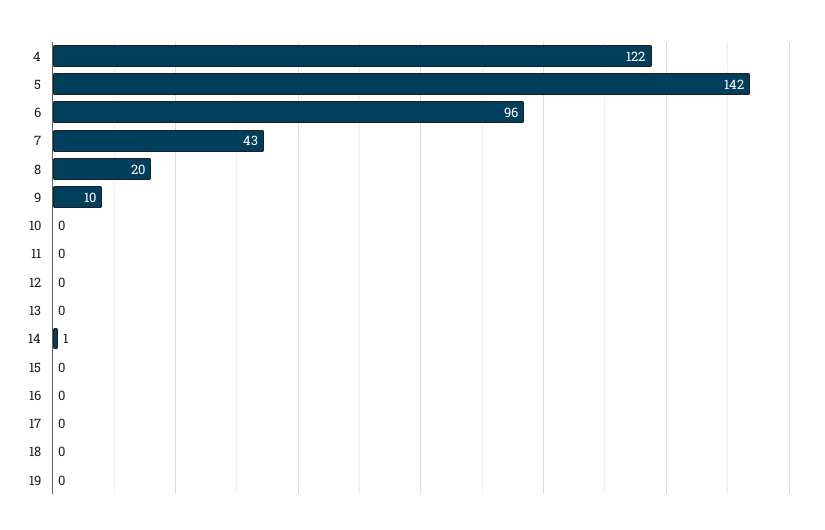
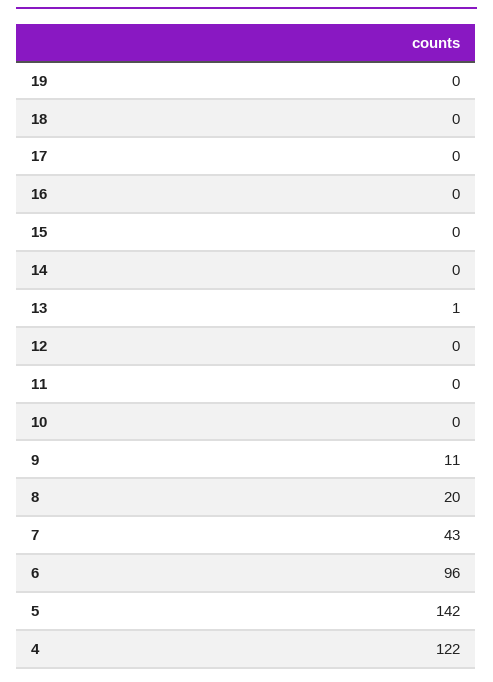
  {
    "4": 122,
    "5": 142,
    "6": 96,
    "7": 43,
    "8": 20,
-   "9": 10,
+   "9": 11,
    "10": 0,
    "11": 0,
    "12": 0,
-   "13": 0,
+   "13": 1,
-   "14": 1,
+   "14": 0,
    "15": 0,
    "16": 0,
    "17": 0,
    "18": 0,
    "19": 0
  }

